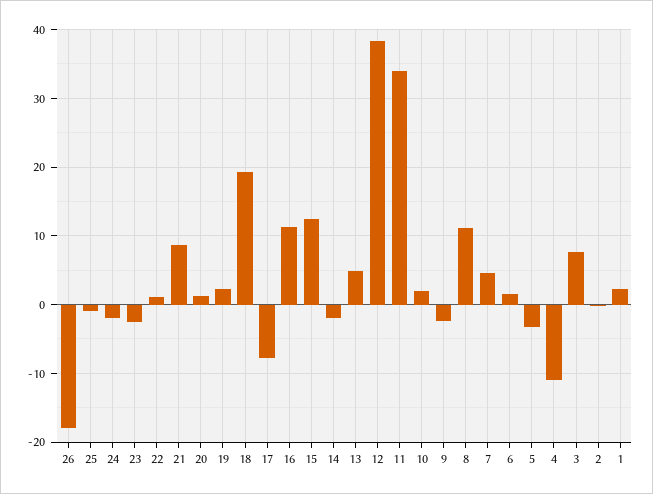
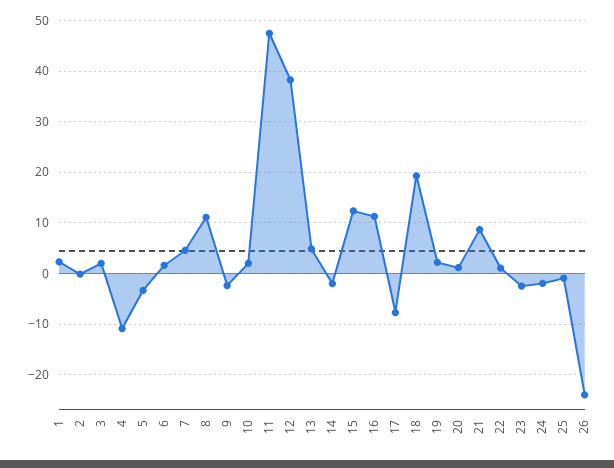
  {
-   "26": -18,
+   "26": -24,
    "25": -1,
    "24": -2,
    "23": -2,
    "22": 1,
    "21": 9,
    "20": 1,
    "19": 2,
    "18": 19,
    "17": -8,
    "16": 11,
    "15": 12,
    "14": -2,
    "13": 5,
    "12": 38,
-   "11": 34,
+   "11": 48,
    "10": 2,
    "9": -2,
    "8": 11,
    "7": 5,
    "6": 2,
    "5": -3,
    "4": -11,
-   "3": 8,
+   "3": 2,
    "2": 0,
    "1": 2
  }

